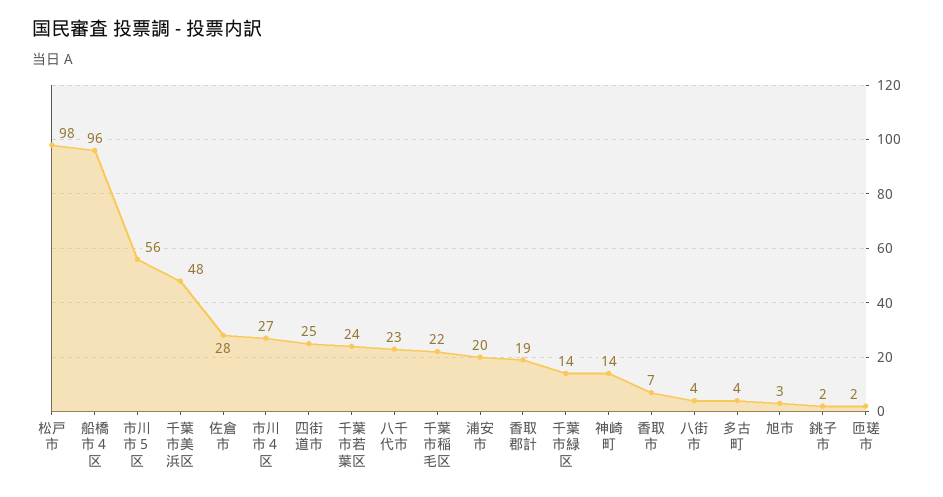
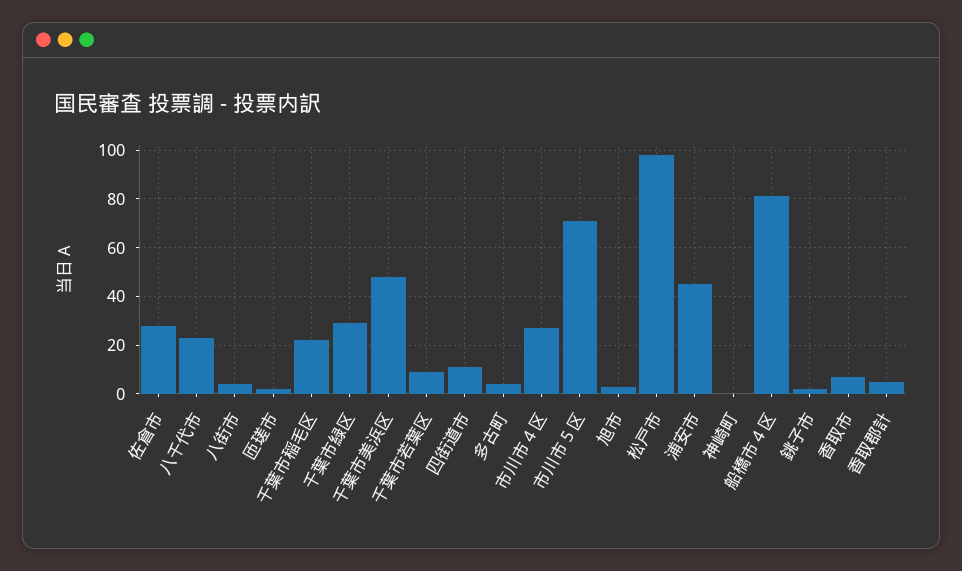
  {
    "松戸市": 98,
-   "船橋市４区": 96,
+   "船橋市４区": 80,
-   "市川市５区": 56,
+   "市川市５区": 70,
    "千葉市美浜区": 48,
    "佐倉市": 28,
    "市川市４区": 27,
-   "四街道市": 25,
+   "四街道市": 10,
-   "千葉市若葉区": 24,
+   "千葉市若葉区": 10,
    "八千代市": 23,
    "千葉市稲毛区": 22,
-   "浦安市": 20,
+   "浦安市": 45,
-   "香取郡計": 19,
+   "香取郡計": 5,
-   "千葉市緑区": 14,
+   "千葉市緑区": 30,
-   "神崎町": 14,
+   "神崎町": 0,
    "香取市": 7,
    "八街市": 4,
    "多古町": 4,
    "旭市": 3,
    "銚子市": 2,
    "匝瑳市": 2
  }

